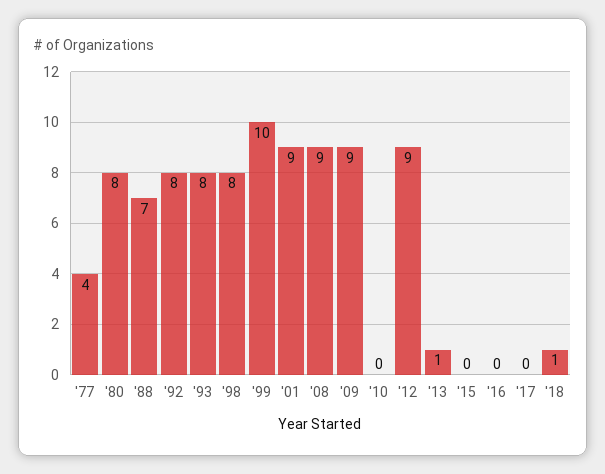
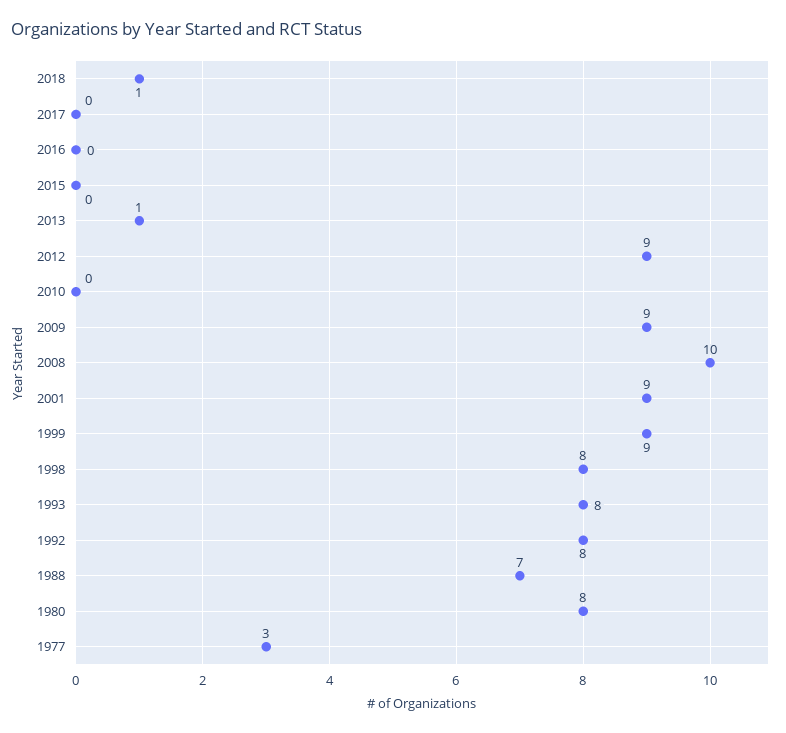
  {
-   "'77": 4,
+   "'77": 3,
    "'80": 8,
    "'88": 7,
    "'92": 8,
    "'93": 8,
    "'98": 8,
-   "'99": 10,
+   "'99": 9,
    "'01": 9,
-   "'08": 9,
+   "'08": 10,
    "'09": 9,
    "'10": 0,
    "'12": 9,
    "'13": 1,
    "'15": 0,
    "'16": 0,
    "'17": 0,
    "'18": 1
  }

